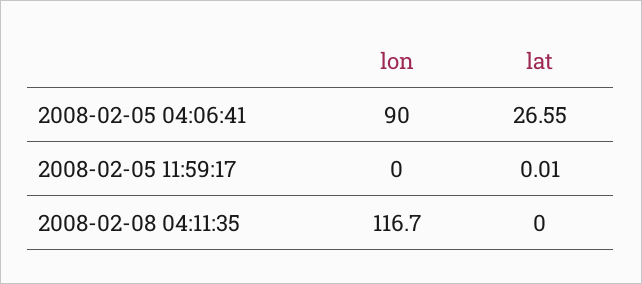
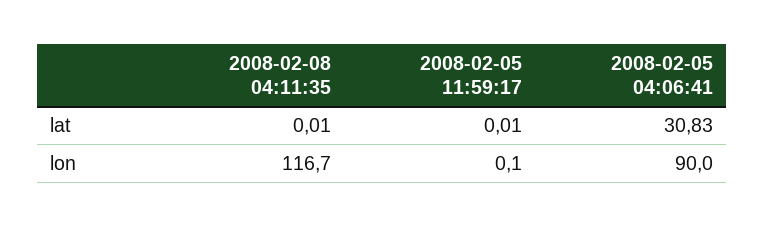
  {
    "lon": {
      "2008-02-05 04:06:41": 90,
-     "2008-02-05 11:59:17": 0,
+     "2008-02-05 11:59:17": 0.1,
      "2008-02-08 04:11:35": 116.7
    },
    "lat": {
-     "2008-02-05 04:06:41": 26.55,
+     "2008-02-05 04:06:41": 30.83,
      "2008-02-05 11:59:17": 0.01,
-     "2008-02-08 04:11:35": 0
+     "2008-02-08 04:11:35": 0.01
    }
  }

